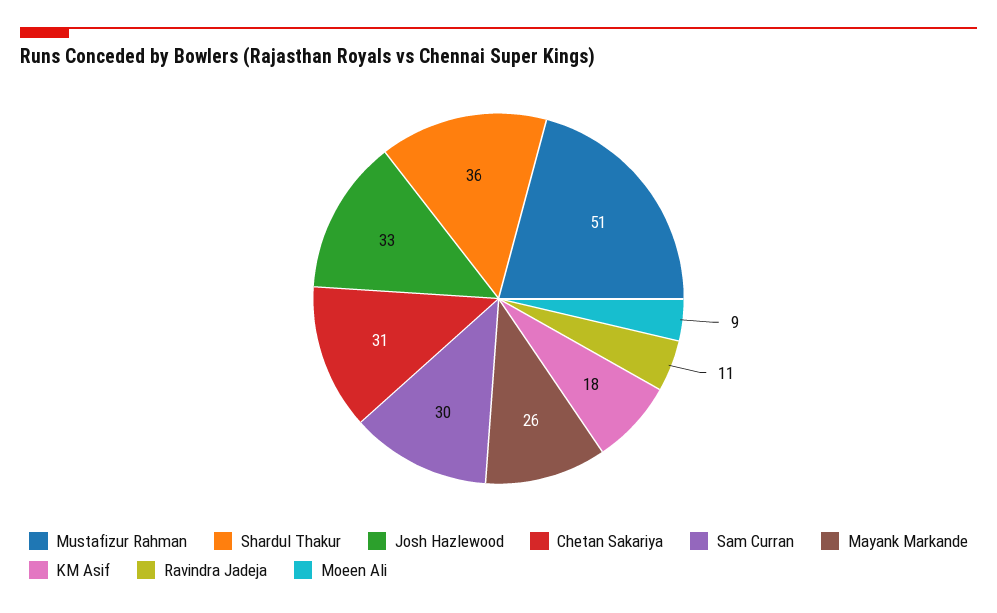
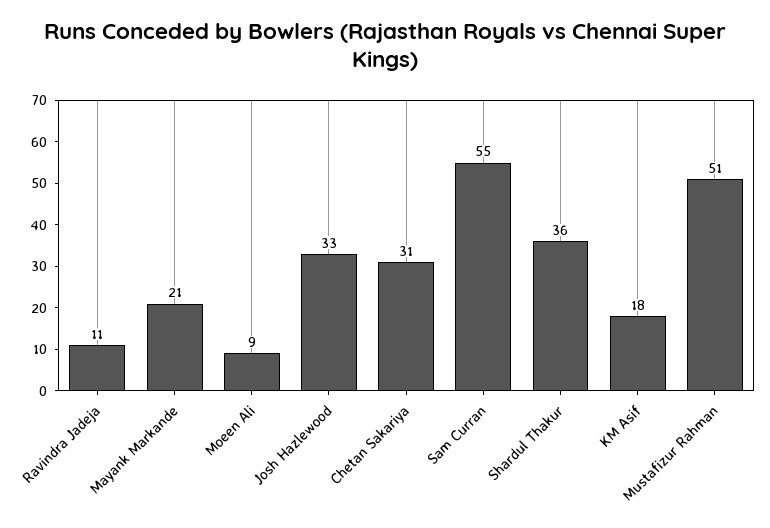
  {
    "Mustafizur Rahman": 51,
    "Shardul Thakur": 36,
    "Josh Hazlewood": 33,
    "Chetan Sakariya": 31,
-   "Sam Curran": 30,
+   "Sam Curran": 55,
-   "Mayank Markande": 26,
+   "Mayank Markande": 21,
    "KM Asif": 18,
    "Ravindra Jadeja": 11,
    "Moeen Ali": 9
  }

